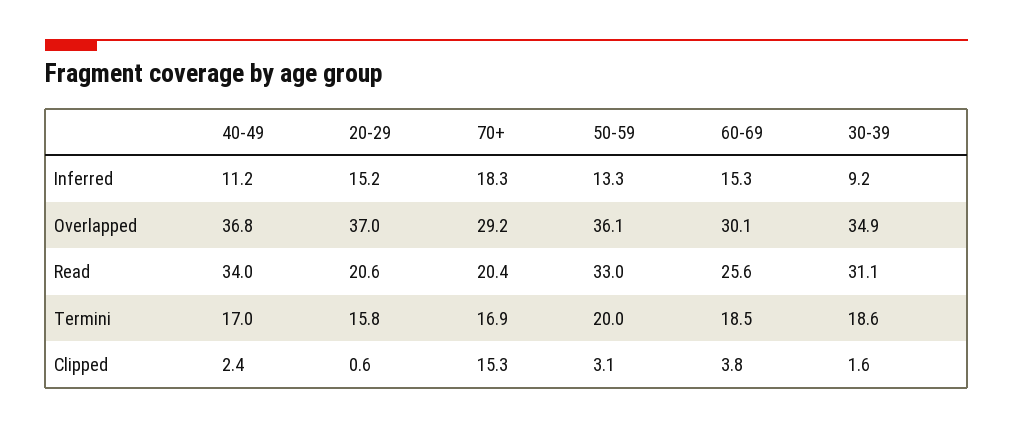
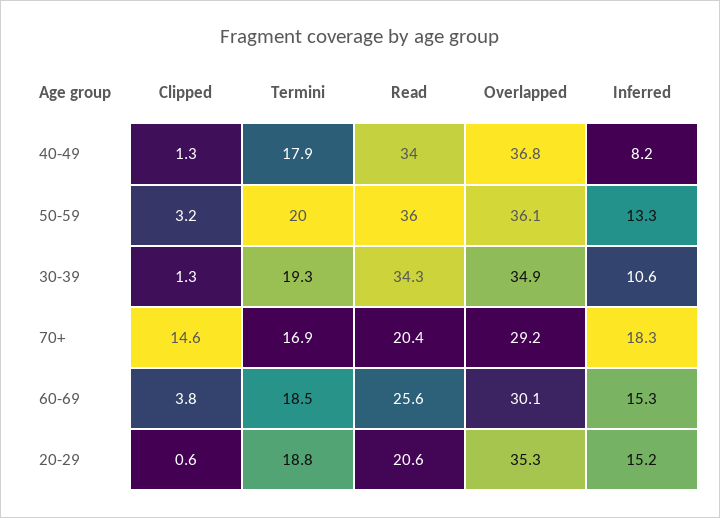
  {
    "40-49": {
-     "Inferred": 11.2,
+     "Inferred": 8.2,
      "Overlapped": 36.8,
      "Read": 34,
-     "Termini": 17,
+     "Termini": 17.9,
-     "Clipped": 2.4
+     "Clipped": 1.3
    },
    "20-29": {
      "Inferred": 15.2,
-     "Overlapped": 37,
+     "Overlapped": 35.3,
      "Read": 20.6,
-     "Termini": 15.8,
+     "Termini": 18.8,
      "Clipped": 0.6
    },
    "70+": {
      "Inferred": 18.3,
      "Overlapped": 29.2,
      "Read": 20.4,
      "Termini": 16.9,
-     "Clipped": 15.3
+     "Clipped": 14.6
    },
    "50-59": {
      "Inferred": 13.3,
      "Overlapped": 36.1,
-     "Read": 33,
+     "Read": 36,
      "Termini": 20,
-     "Clipped": 3.1
+     "Clipped": 3.2
    },
    "60-69": {
      "Inferred": 15.3,
      "Overlapped": 30.1,
      "Read": 25.6,
      "Termini": 18.5,
      "Clipped": 3.8
    },
    "30-39": {
-     "Inferred": 9.2,
+     "Inferred": 10.6,
      "Overlapped": 34.9,
-     "Read": 31.1,
+     "Read": 34.3,
-     "Termini": 18.6,
+     "Termini": 19.3,
-     "Clipped": 1.6
+     "Clipped": 1.3
    }
  }

